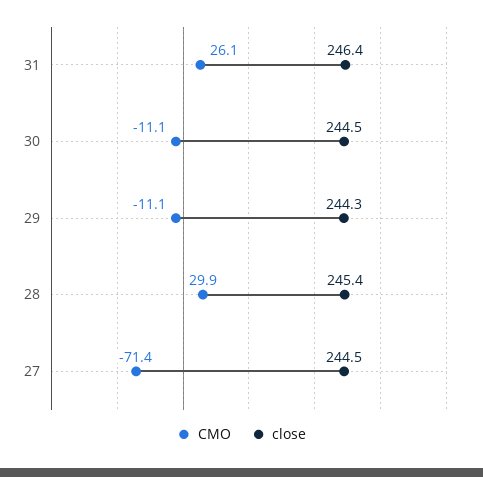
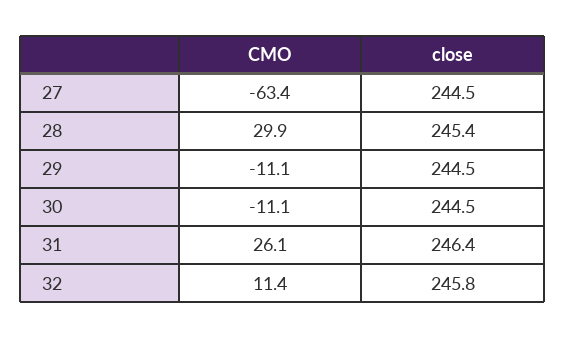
  {
    "CMO": {
      "31": 26.1,
      "30": -11.1,
      "29": -11.1,
      "28": 29.9,
-     "27": -71.4
+     "27": -63.4,
+     "32": 11.4
    },
    "close": {
      "31": 246.4,
      "30": 244.5,
-     "29": 244.3,
+     "29": 244.5,
      "28": 245.4,
-     "27": 244.5
+     "27": 244.5,
+     "32": 245.8
    }
  }

